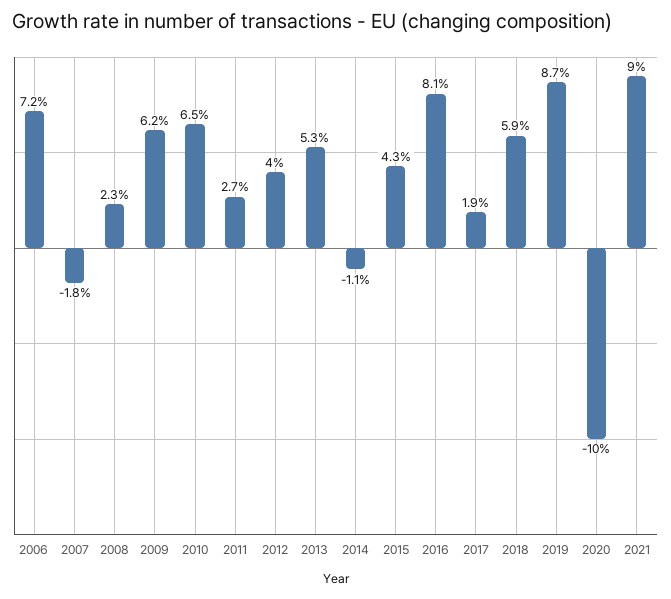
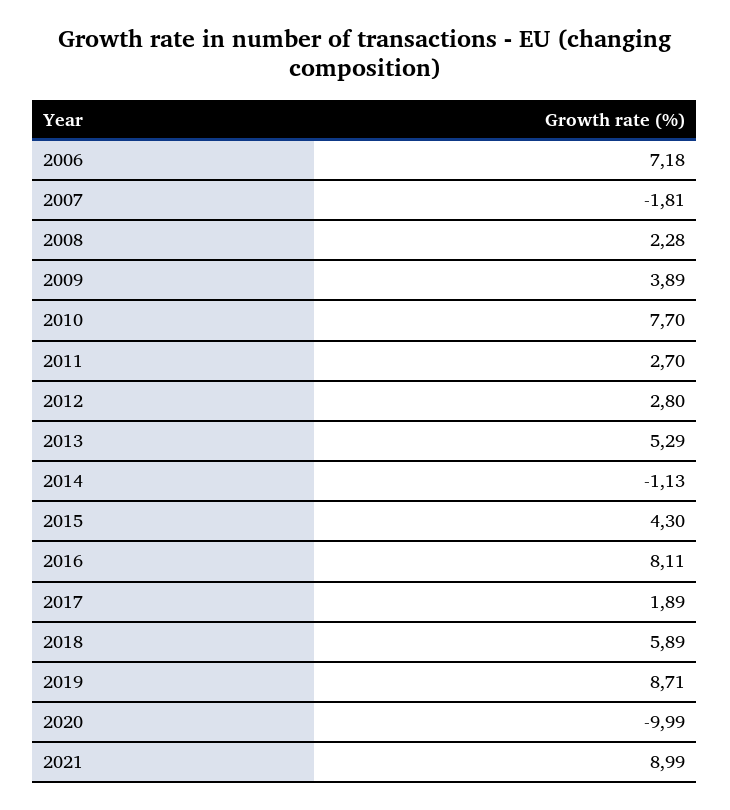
  {
    "2006": 7.18,
    "2007": -1.81,
    "2008": 2.28,
-   "2009": 6.2,
+   "2009": 3.89,
-   "2010": 6.5,
+   "2010": 7.7,
    "2011": 2.7,
-   "2012": 4,
+   "2012": 2.8,
    "2013": 5.29,
    "2014": -1.13,
    "2015": 4.3,
    "2016": 8.11,
    "2017": 1.89,
    "2018": 5.89,
    "2019": 8.71,
    "2020": -9.99,
    "2021": 8.99
  }

